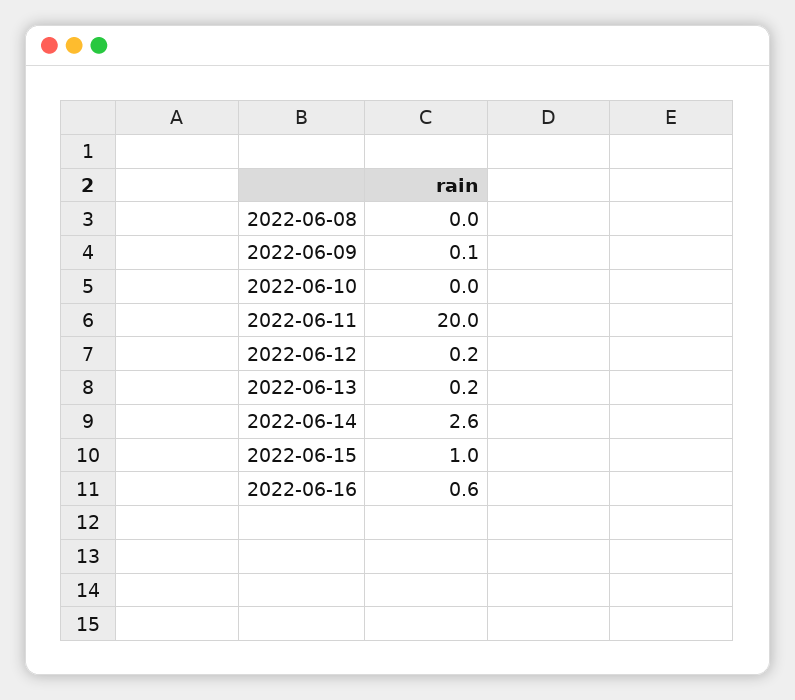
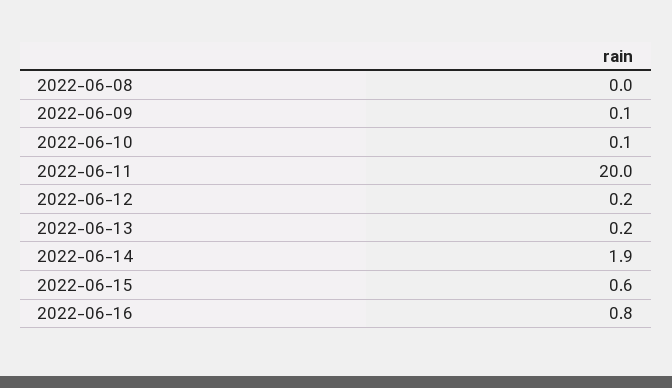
  {
    "2022-06-08": 0,
    "2022-06-09": 0.1,
-   "2022-06-10": 0,
+   "2022-06-10": 0.1,
    "2022-06-11": 20,
    "2022-06-12": 0.2,
    "2022-06-13": 0.2,
-   "2022-06-14": 2.6,
+   "2022-06-14": 1.9,
-   "2022-06-15": 1,
+   "2022-06-15": 0.6,
-   "2022-06-16": 0.6
+   "2022-06-16": 0.8
  }

